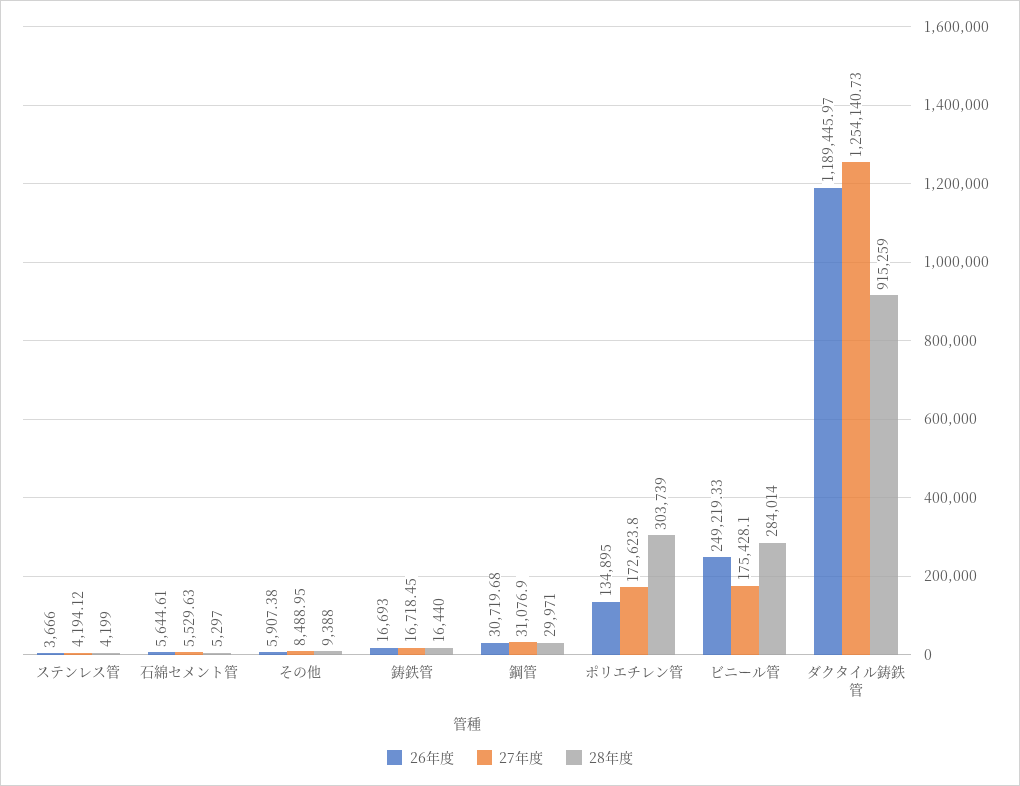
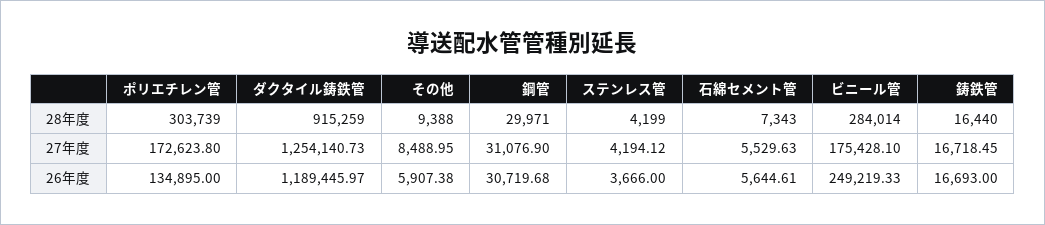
  {
    "26年度": {
      "ステンレス管": 3666,
      "石綿セメント管": 5644.61,
      "その他": 5907.38,
      "鋳鉄管": 16693,
      "鋼管": 30719.68,
      "ポリエチレン管": 134895,
      "ビニール管": 249219.33,
      "ダクタイル鋳鉄管": 1189445.97
    },
    "27年度": {
      "ステンレス管": 4194.12,
      "石綿セメント管": 5529.63,
      "その他": 8488.95,
      "鋳鉄管": 16718.45,
      "鋼管": 31076.9,
      "ポリエチレン管": 172623.8,
      "ビニール管": 175428.1,
      "ダクタイル鋳鉄管": 1254140.73
    },
    "28年度": {
      "ステンレス管": 4199,
-     "石綿セメント管": 5297,
+     "石綿セメント管": 7343,
      "その他": 9388,
      "鋳鉄管": 16440,
      "鋼管": 29971,
      "ポリエチレン管": 303739,
      "ビニール管": 284014,
      "ダクタイル鋳鉄管": 915259
    }
  }

